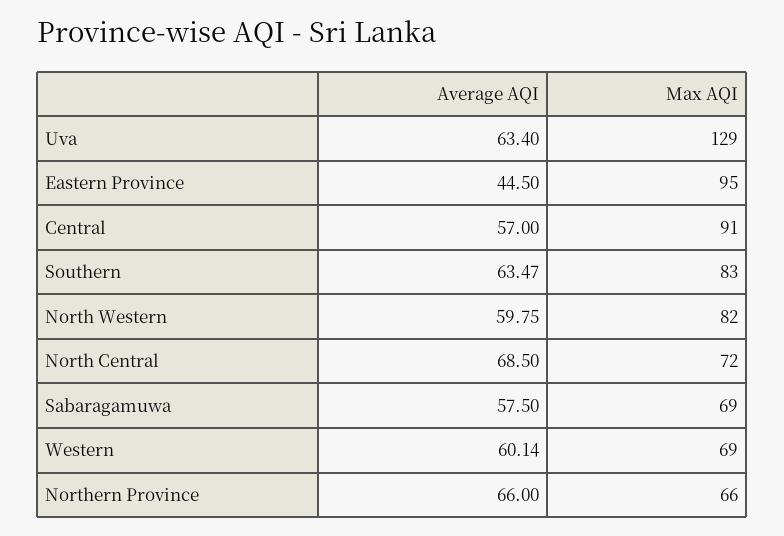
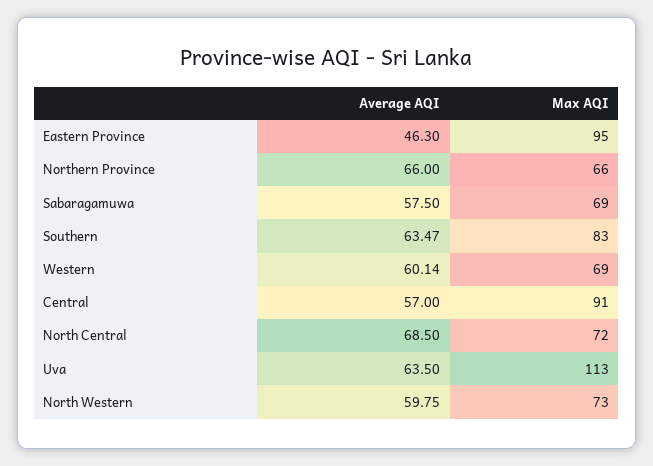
  {
    "Average AQI": {
-     "Uva": 63.4,
+     "Uva": 63.5,
-     "Eastern Province": 44.5,
+     "Eastern Province": 46.3,
      "Central": 57,
      "Southern": 63.47,
      "North Western": 59.75,
      "North Central": 68.5,
      "Sabaragamuwa": 57.5,
      "Western": 60.14,
      "Northern Province": 66
    },
    "Max AQI": {
-     "Uva": 129,
+     "Uva": 113,
      "Eastern Province": 95,
      "Central": 91,
      "Southern": 83,
-     "North Western": 82,
+     "North Western": 73,
      "North Central": 72,
      "Sabaragamuwa": 69,
      "Western": 69,
      "Northern Province": 66
    }
  }

